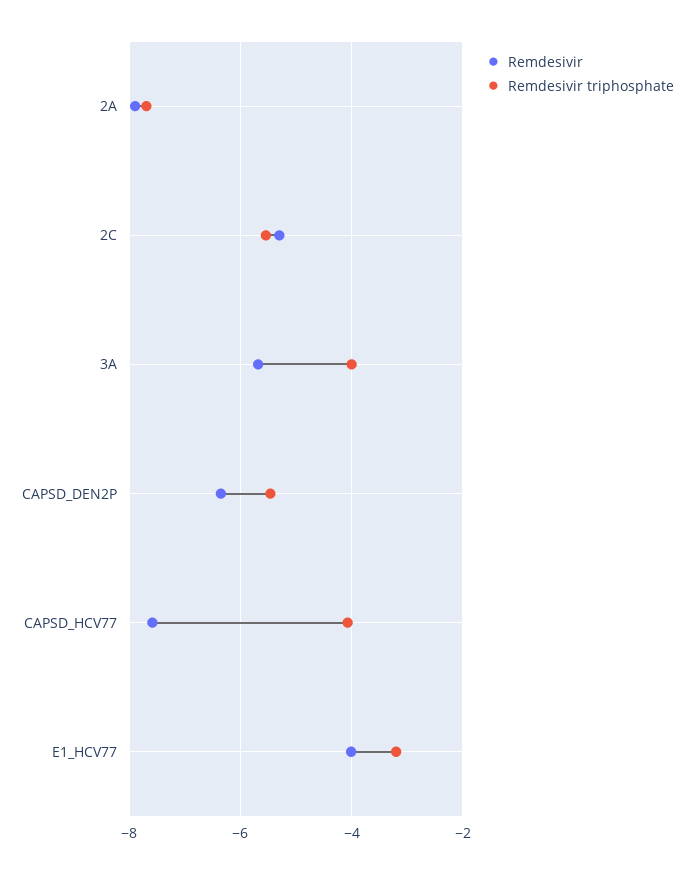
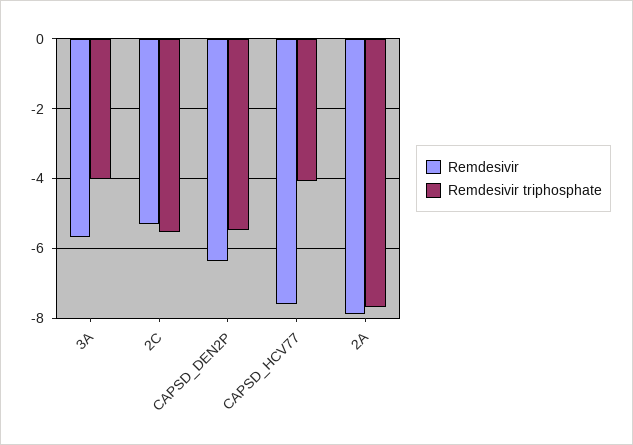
  {
    "Remdesivir": {
      "2A": -7.8,
      "2C": -5.4,
      "3A": -5.6,
      "CAPSD_DEN2P": -6.4,
-     "CAPSD_HCV77": -7.6,
+     "CAPSD_HCV77": -7.6
-     "E1_HCV77": -4
    },
    "Remdesivir triphosphate": {
      "2A": -7.6,
      "2C": -5.6,
      "3A": -4,
      "CAPSD_DEN2P": -5.4,
-     "CAPSD_HCV77": -4,
+     "CAPSD_HCV77": -4
-     "E1_HCV77": -3.2
    }
  }

